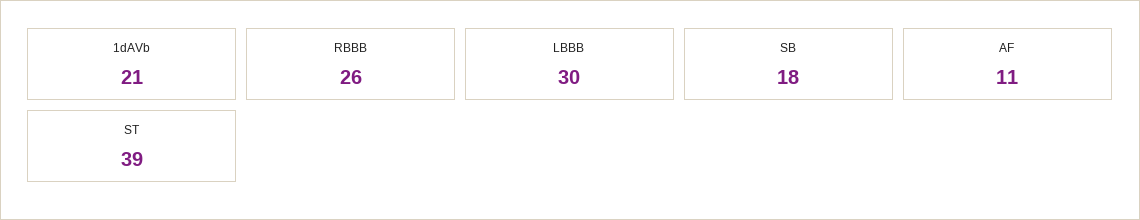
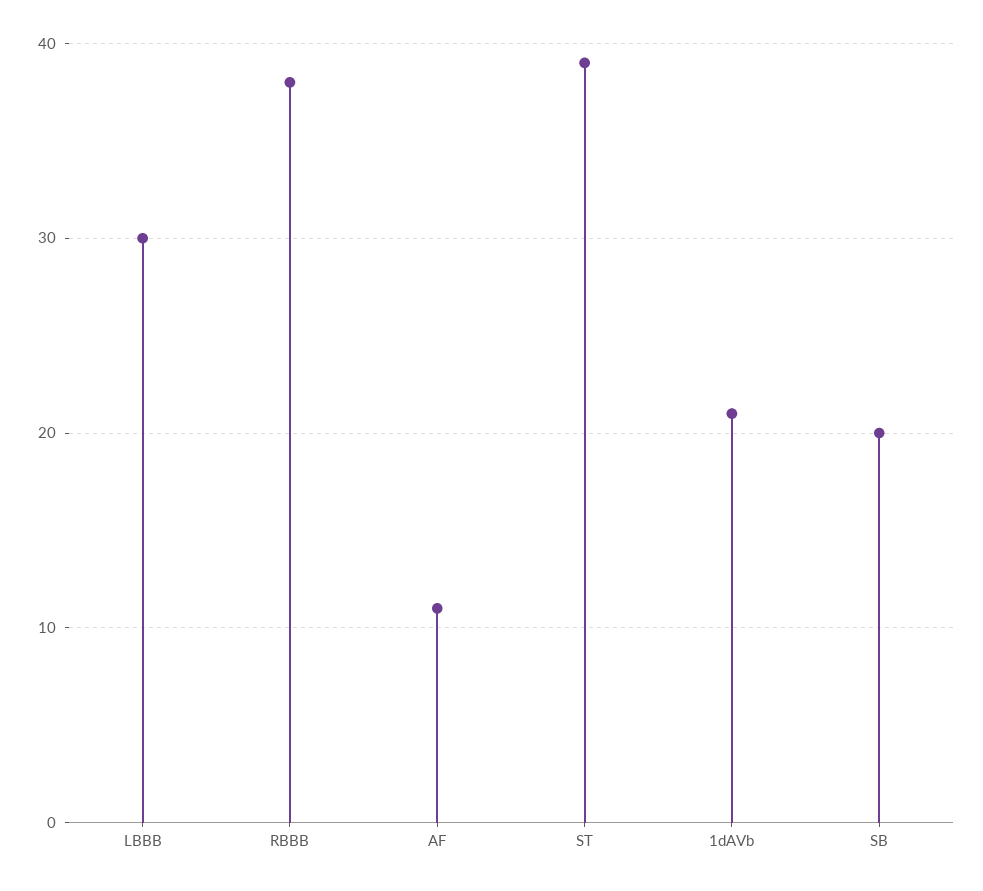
  {
    "1dAVb": 21,
-   "RBBB": 26,
+   "RBBB": 38,
    "LBBB": 30,
-   "SB": 18,
+   "SB": 20,
    "AF": 11,
    "ST": 39
  }

